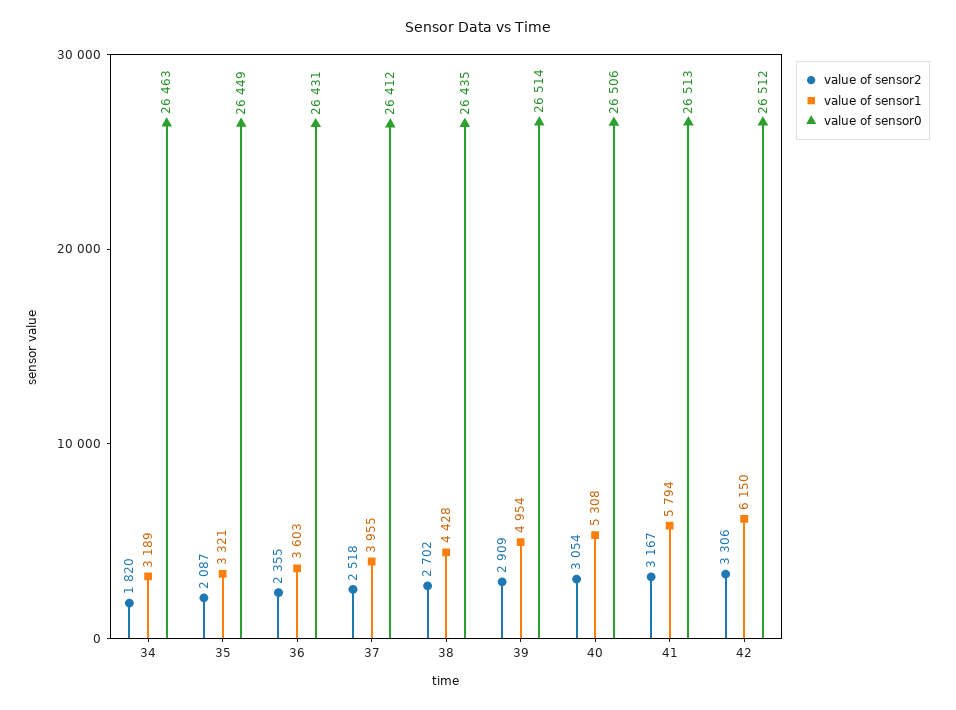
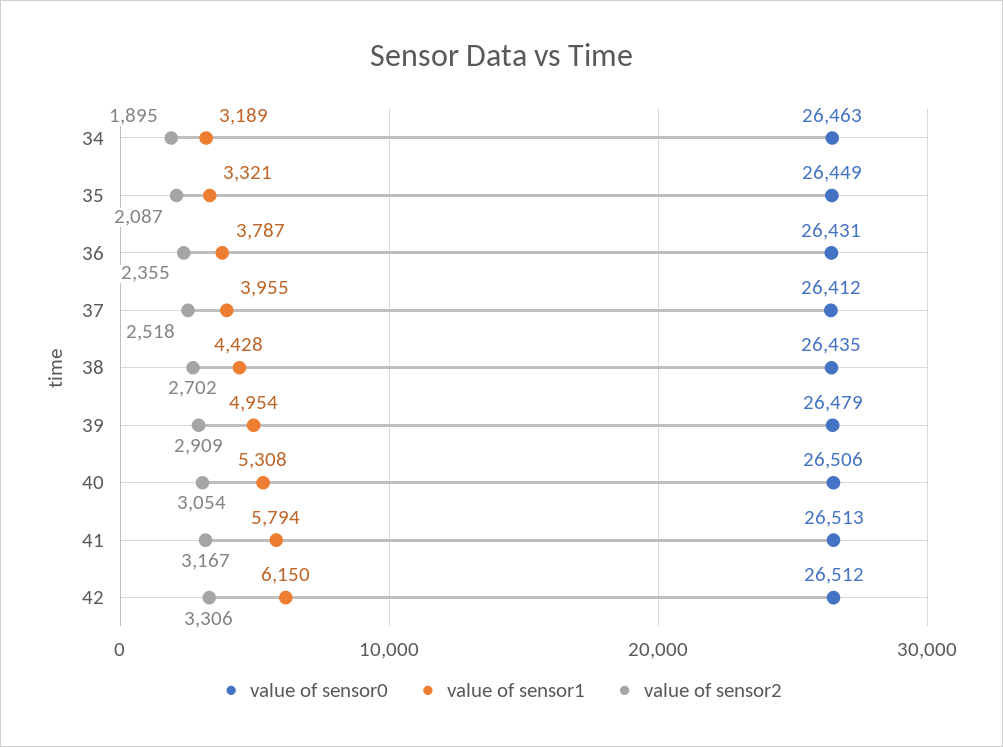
  {
    "value of sensor2": {
-     "34": 1820,
+     "34": 1895,
      "35": 2087,
      "36": 2355,
      "37": 2518,
      "38": 2702,
      "39": 2909,
      "40": 3054,
      "41": 3167,
      "42": 3306
    },
    "value of sensor1": {
      "34": 3189,
      "35": 3321,
-     "36": 3603,
+     "36": 3787,
      "37": 3955,
      "38": 4428,
      "39": 4954,
      "40": 5308,
      "41": 5794,
      "42": 6150
    },
    "value of sensor0": {
      "34": 26463,
      "35": 26449,
      "36": 26431,
      "37": 26412,
      "38": 26435,
-     "39": 26514,
+     "39": 26479,
      "40": 26506,
      "41": 26513,
      "42": 26512
    }
  }

